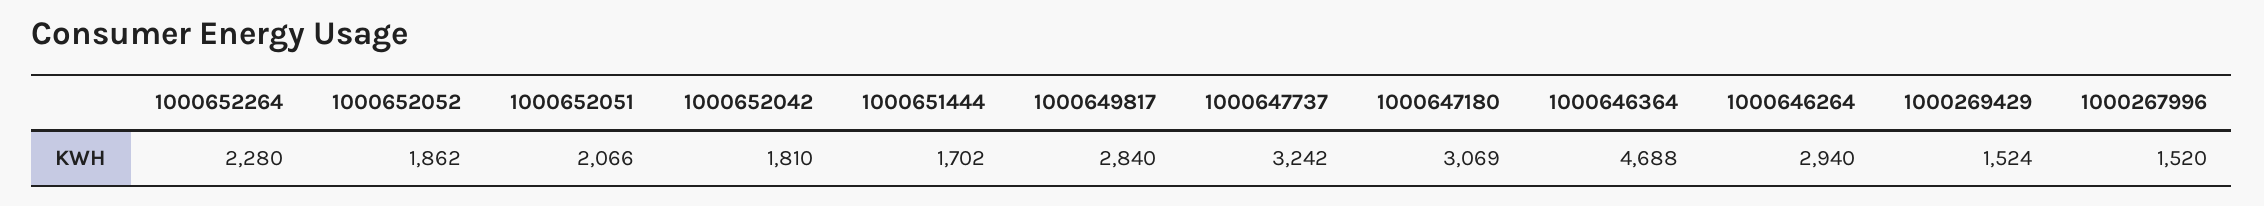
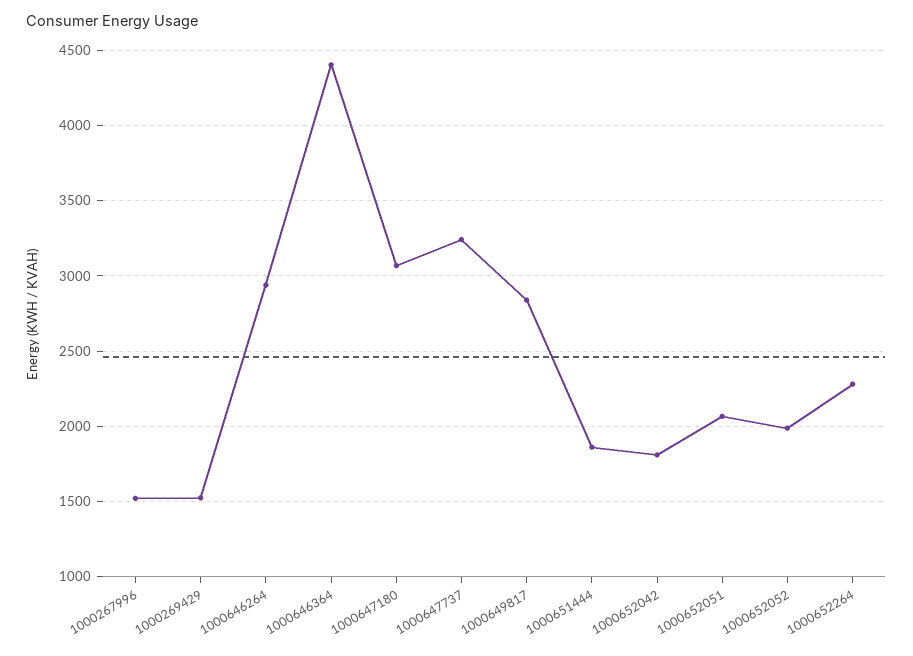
  {
    "1000652264": 2280,
-   "1000652052": 1862,
+   "1000652052": 2000,
    "1000652051": 2066,
    "1000652042": 1810,
-   "1000651444": 1702,
+   "1000651444": 1850,
    "1000649817": 2840,
    "1000647737": 3242,
    "1000647180": 3069,
-   "1000646364": 4688,
+   "1000646364": 4400,
    "1000646264": 2940,
    "1000269429": 1524,
    "1000267996": 1520
  }

